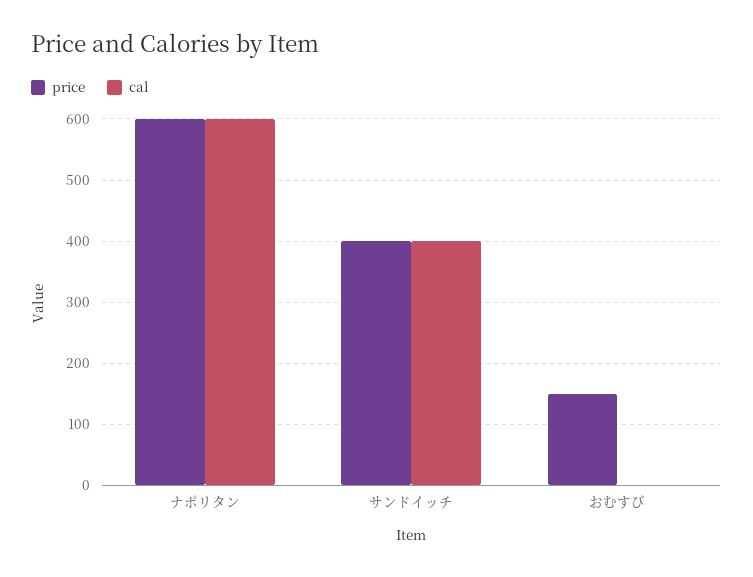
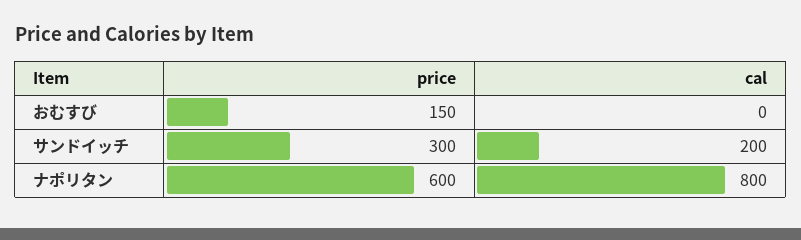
  {
    "price": {
      "ナポリタン": 600,
-     "サンドイッチ": 400,
+     "サンドイッチ": 300,
      "おむすび": 150
    },
    "cal": {
-     "ナポリタン": 600,
+     "ナポリタン": 800,
-     "サンドイッチ": 400,
+     "サンドイッチ": 200,
      "おむすび": 0
    }
  }

